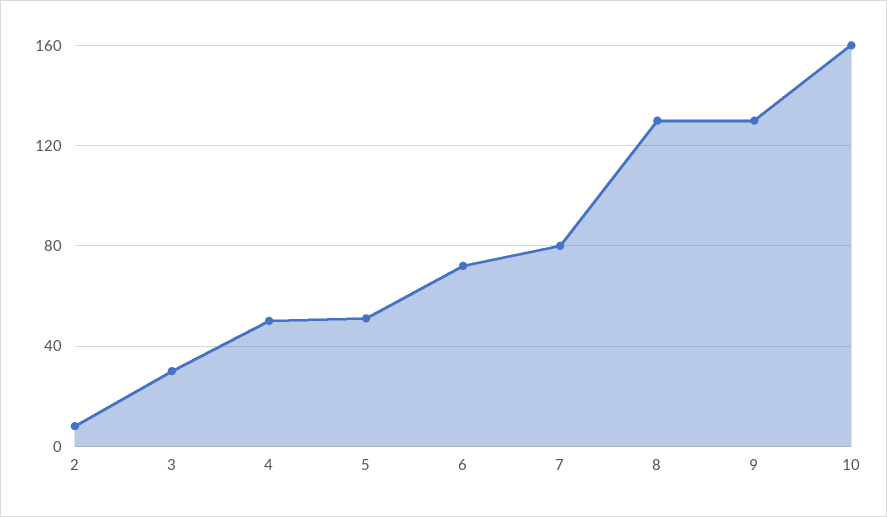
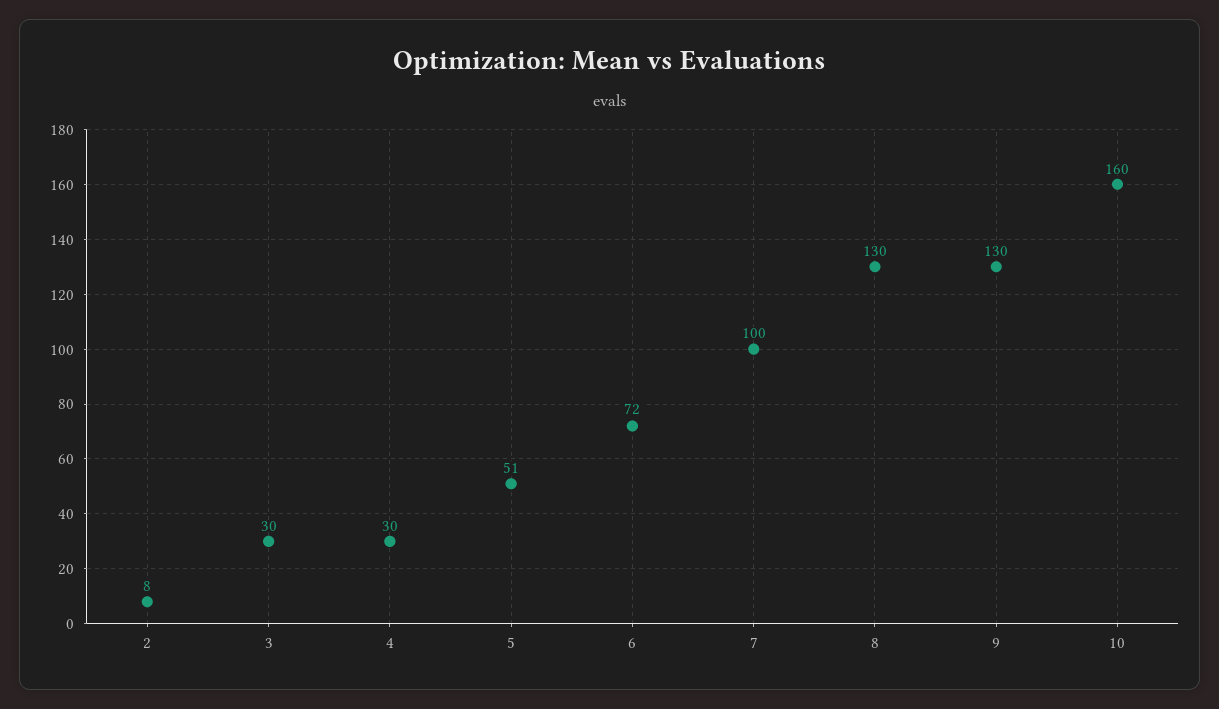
  {
    "2": 8,
    "3": 30,
-   "4": 50,
+   "4": 30,
    "5": 51,
    "6": 72,
-   "7": 80,
+   "7": 100,
    "8": 130,
    "9": 130,
    "10": 160
  }

